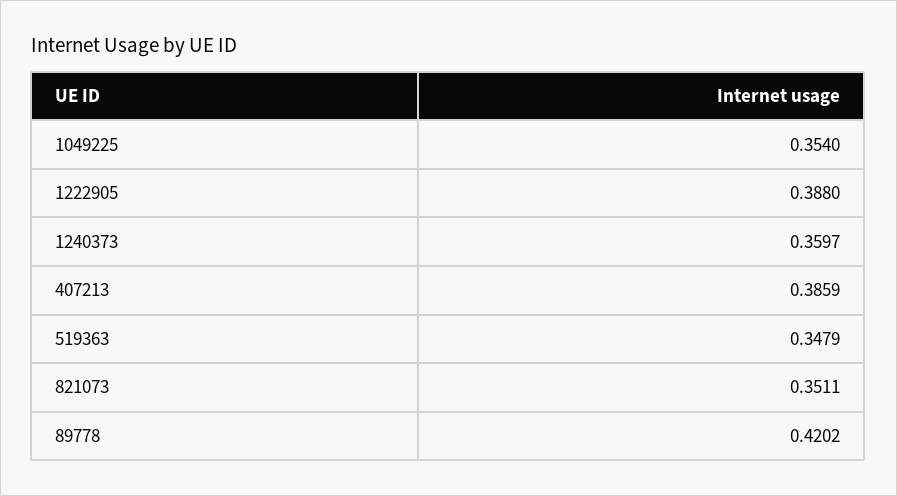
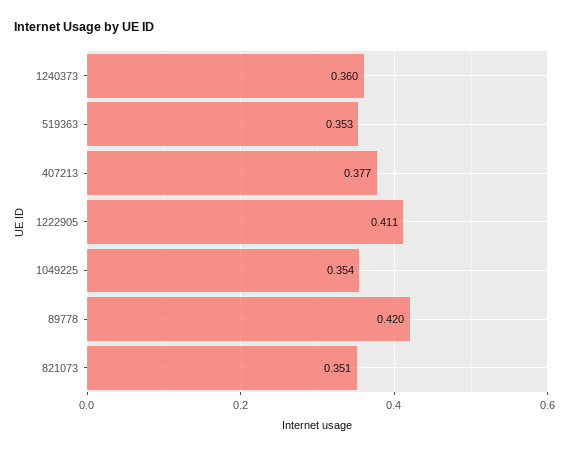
  {
    "1049225": 0.354,
-   "1222905": 0.388,
+   "1222905": 0.411,
    "1240373": 0.3597,
-   "407213": 0.3859,
+   "407213": 0.377,
-   "519363": 0.3479,
+   "519363": 0.353,
    "821073": 0.3511,
    "89778": 0.4202
  }

